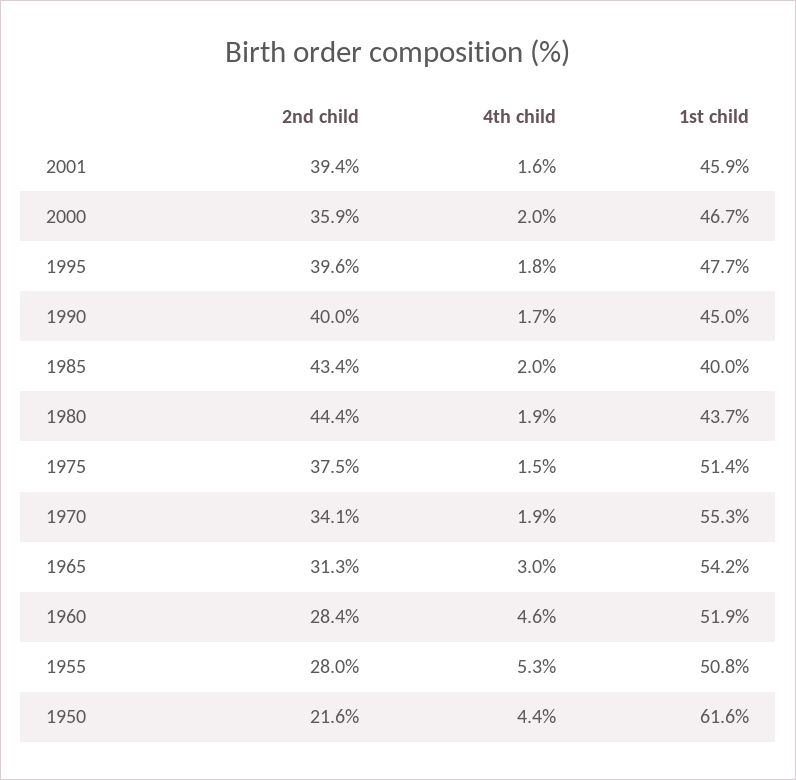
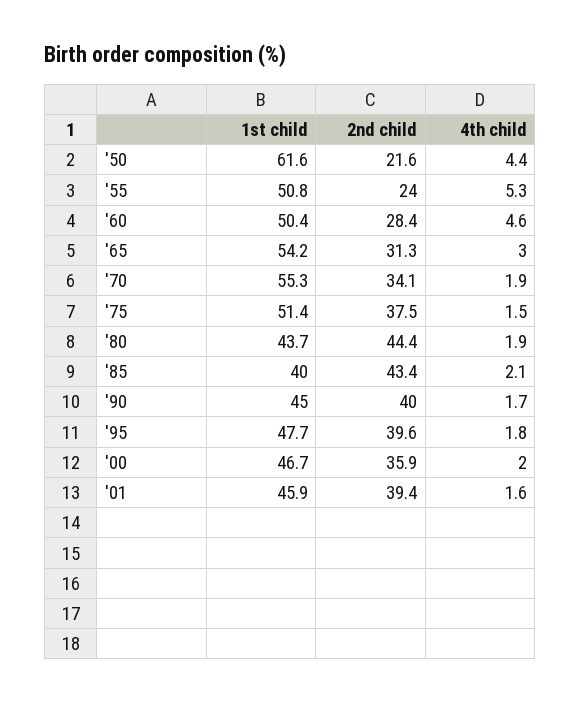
  {
    "2nd child": {
      "2001": 39.4,
      "2000": 35.9,
      "1995": 39.6,
      "1990": 40,
      "1985": 43.4,
      "1980": 44.4,
      "1975": 37.5,
      "1970": 34.1,
      "1965": 31.3,
      "1960": 28.4,
-     "1955": 28,
+     "1955": 24,
      "1950": 21.6
    },
    "4th child": {
      "2001": 1.6,
      "2000": 2,
      "1995": 1.8,
      "1990": 1.7,
-     "1985": 2,
+     "1985": 2.1,
      "1980": 1.9,
      "1975": 1.5,
      "1970": 1.9,
      "1965": 3,
      "1960": 4.6,
      "1955": 5.3,
      "1950": 4.4
    },
    "1st child": {
      "2001": 45.9,
      "2000": 46.7,
      "1995": 47.7,
      "1990": 45,
      "1985": 40,
      "1980": 43.7,
      "1975": 51.4,
      "1970": 55.3,
      "1965": 54.2,
-     "1960": 51.9,
+     "1960": 50.4,
      "1955": 50.8,
      "1950": 61.6
    }
  }

